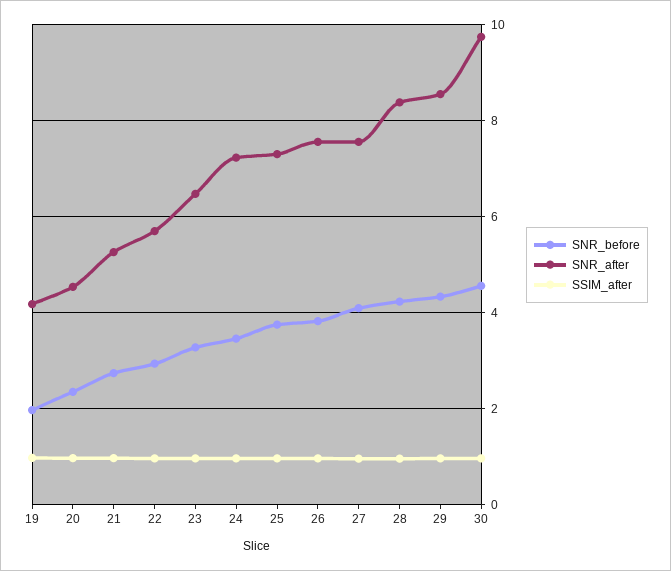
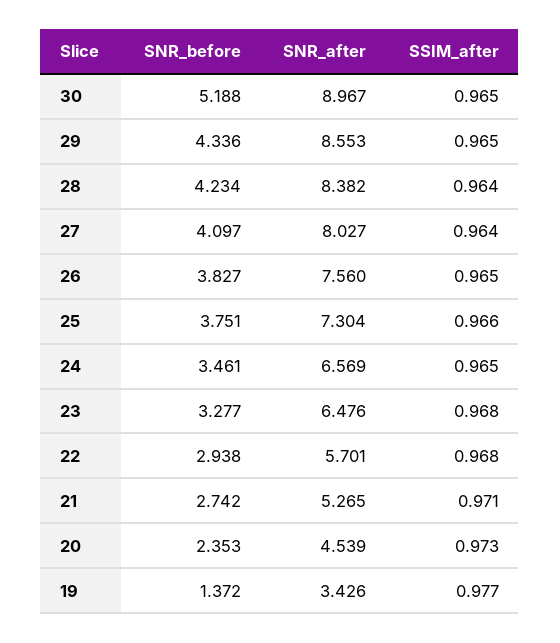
  {
    "SNR_before": {
-     "19": 2,
+     "19": 1.372,
      "20": 2.353,
      "21": 2.742,
      "22": 2.938,
      "23": 3.277,
      "24": 3.461,
      "25": 3.751,
      "26": 3.827,
      "27": 4.097,
      "28": 4.234,
      "29": 4.336,
-     "30": 4.6
+     "30": 5.188
    },
    "SNR_after": {
-     "19": 4.2,
+     "19": 3.426,
      "20": 4.539,
      "21": 5.265,
      "22": 5.701,
      "23": 6.476,
-     "24": 7.2,
+     "24": 6.569,
      "25": 7.304,
      "26": 7.56,
-     "27": 7.6,
+     "27": 8.027,
      "28": 8.382,
      "29": 8.553,
-     "30": 9.8
+     "30": 8.967
    },
    "SSIM_after": {
      "19": 0.977,
      "20": 0.973,
      "21": 0.971,
      "22": 0.968,
      "23": 0.968,
      "24": 0.965,
      "25": 0.966,
      "26": 0.965,
      "27": 0.964,
      "28": 0.964,
      "29": 0.965,
      "30": 0.965
    }
  }

